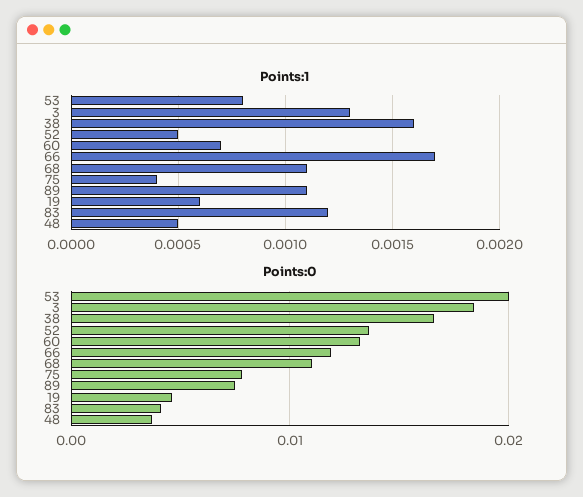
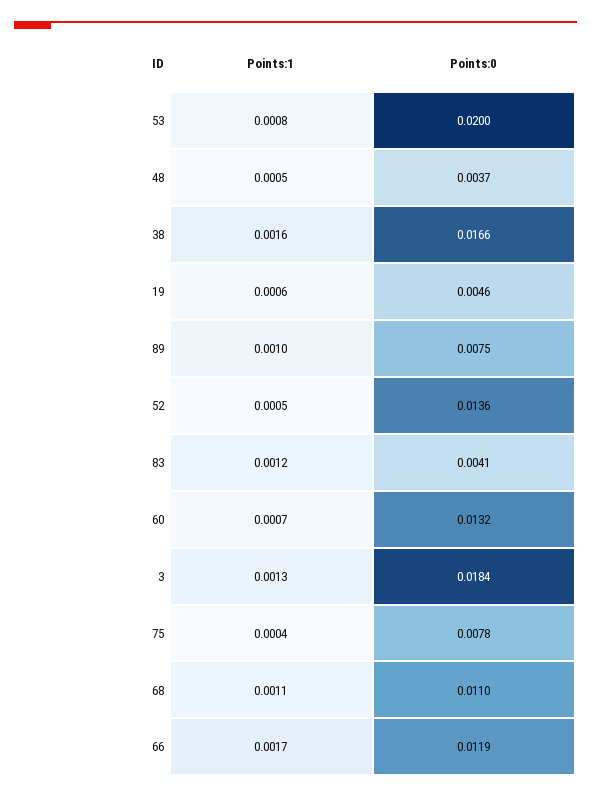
  {
    "Points:1": {
      "53": 0.0008,
      "3": 0.0013,
      "38": 0.0016,
      "52": 0.0005,
      "60": 0.0007,
      "66": 0.0017,
      "68": 0.0011,
      "75": 0.0004,
-     "89": 0.0011,
+     "89": 0.001,
      "19": 0.0006,
      "83": 0.0012,
      "48": 0.0005
    },
    "Points:0": {
      "53": 0.02,
      "3": 0.0184,
      "38": 0.0166,
      "52": 0.0136,
      "60": 0.0132,
      "66": 0.0119,
      "68": 0.011,
      "75": 0.0078,
      "89": 0.0075,
      "19": 0.0046,
      "83": 0.0041,
      "48": 0.0037
    }
  }

